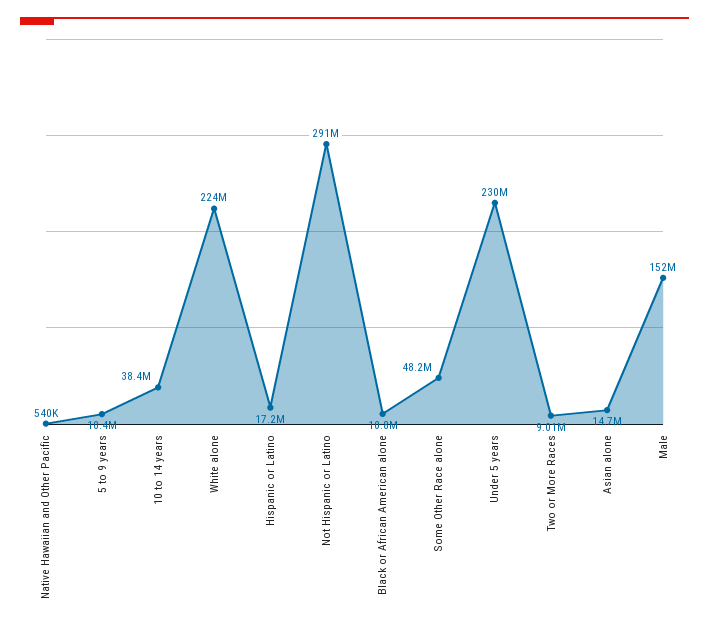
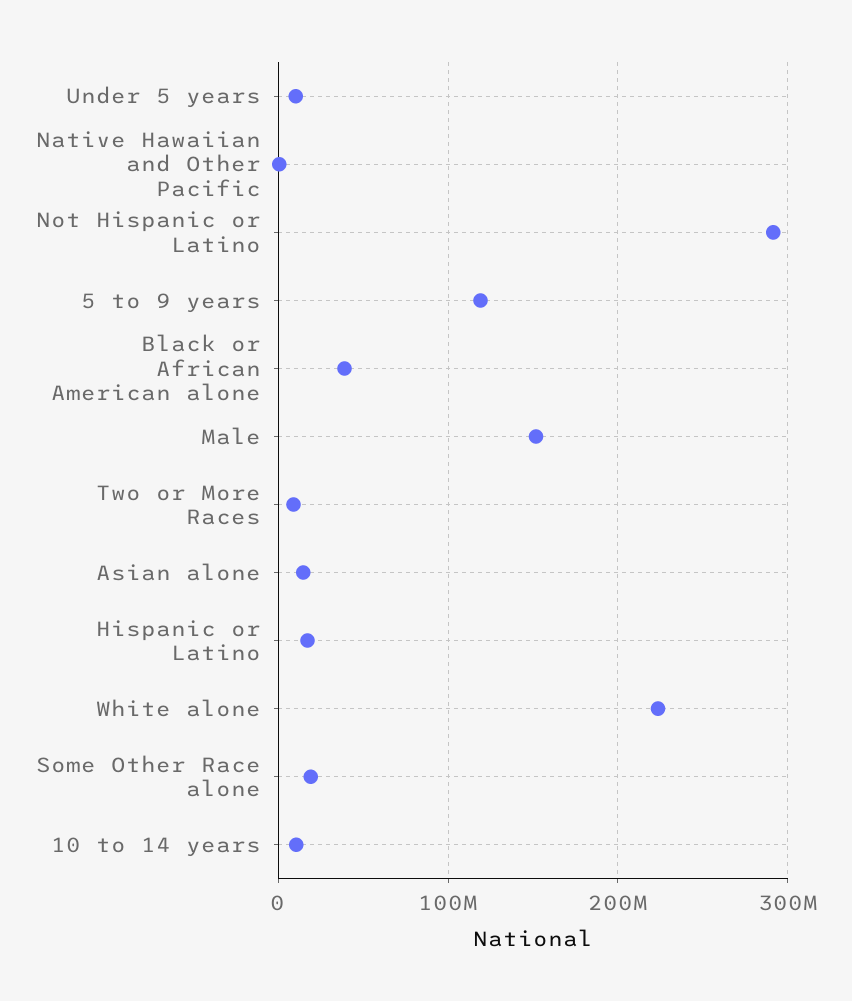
  {
    "Native Hawaiian and Other Pacific": 540000,
-   "5 to 9 years": 10400000,
+   "5 to 9 years": 120000000,
-   "10 to 14 years": 38400000,
+   "10 to 14 years": 10000000,
    "White alone": 224000000,
    "Hispanic or Latino": 17200000,
    "Not Hispanic or Latino": 291000000,
-   "Black or African American alone": 10800000,
+   "Black or African American alone": 40000000,
-   "Some Other Race alone": 48200000,
+   "Some Other Race alone": 20000000,
-   "Under 5 years": 230000000,
+   "Under 5 years": 10000000,
    "Two or More Races": 9010000,
    "Asian alone": 14700000,
    "Male": 152000000
  }

